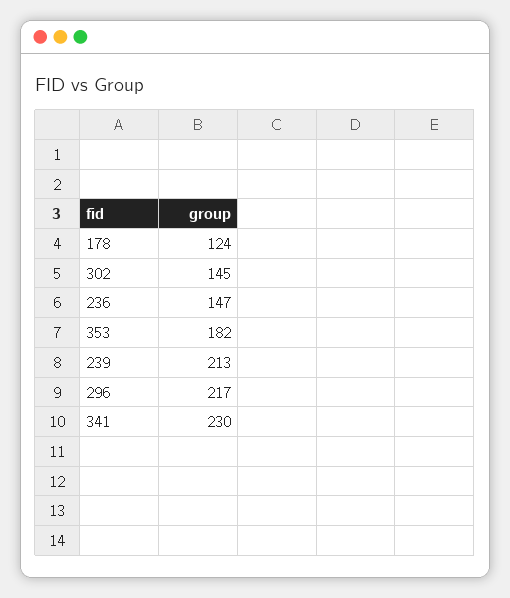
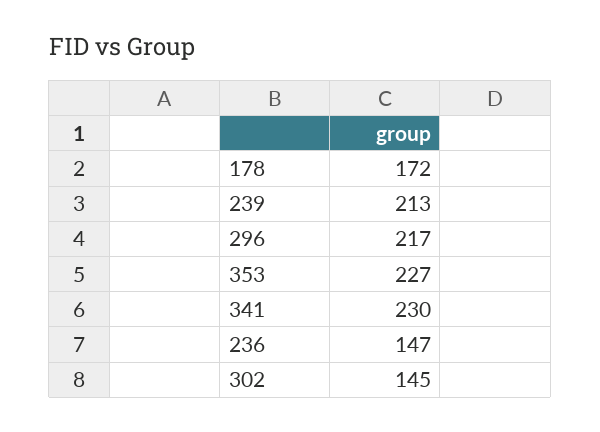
  {
-   "178": 124,
+   "178": 172,
    "302": 145,
    "236": 147,
-   "353": 182,
+   "353": 227,
    "239": 213,
    "296": 217,
    "341": 230
  }

